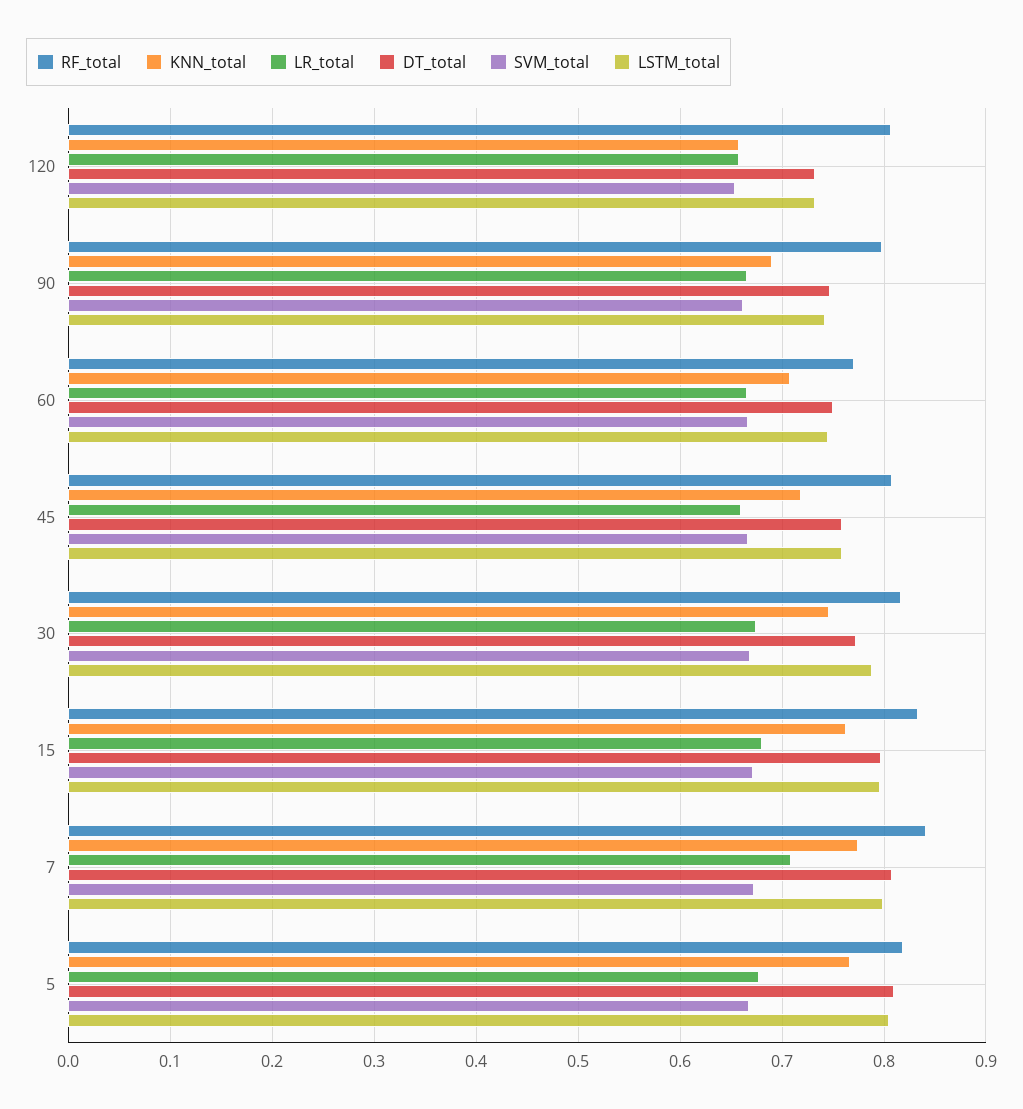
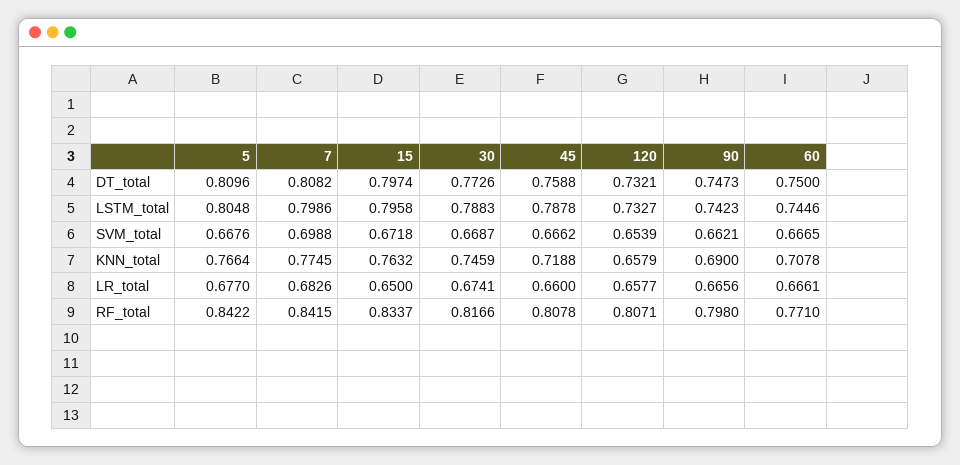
  {
    "RF_total": {
      "120": 0.8071,
      "90": 0.798,
      "60": 0.771,
      "45": 0.8078,
      "30": 0.8166,
      "15": 0.8337,
      "7": 0.8415,
-     "5": 0.82
+     "5": 0.8422
    },
    "KNN_total": {
      "120": 0.6579,
      "90": 0.69,
      "60": 0.7078,
      "45": 0.7188,
      "30": 0.7459,
      "15": 0.7632,
      "7": 0.7745,
      "5": 0.7664
    },
    "LR_total": {
      "120": 0.6577,
      "90": 0.6656,
      "60": 0.6661,
      "45": 0.66,
      "30": 0.6741,
-     "15": 0.68,
+     "15": 0.65,
-     "7": 0.71,
+     "7": 0.6826,
      "5": 0.677
    },
    "DT_total": {
      "120": 0.7321,
      "90": 0.7473,
      "60": 0.75,
      "45": 0.7588,
      "30": 0.7726,
      "15": 0.7974,
      "7": 0.8082,
      "5": 0.8096
    },
    "SVM_total": {
      "120": 0.6539,
      "90": 0.6621,
      "60": 0.6665,
      "45": 0.6662,
      "30": 0.6687,
      "15": 0.6718,
-     "7": 0.67,
+     "7": 0.6988,
      "5": 0.6676
    },
    "LSTM_total": {
      "120": 0.7327,
      "90": 0.7423,
      "60": 0.7446,
-     "45": 0.76,
+     "45": 0.7878,
      "30": 0.7883,
      "15": 0.7958,
      "7": 0.7986,
      "5": 0.8048
    }
  }

